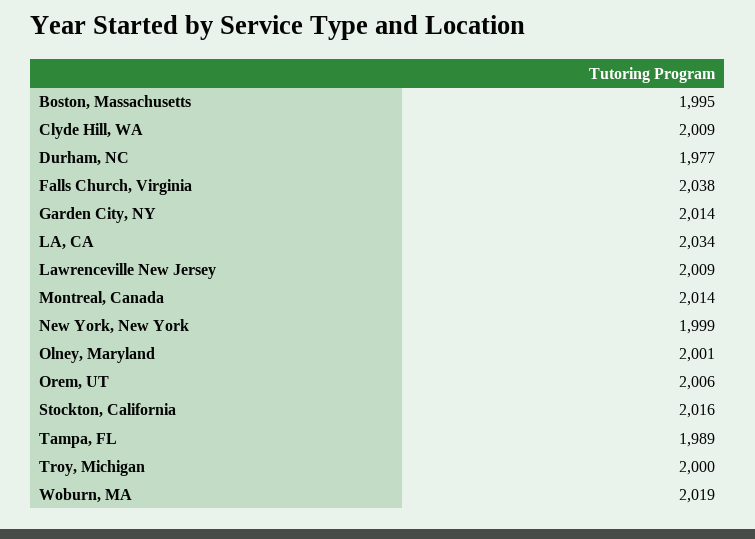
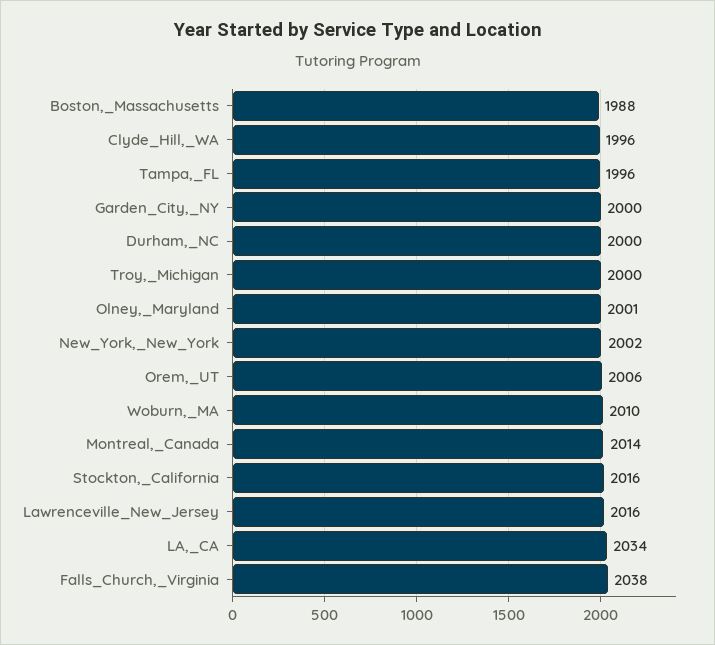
  {
-   "Boston, Massachusetts": 1995,
+   "Boston, Massachusetts": 1988,
-   "Clyde Hill, WA": 2009,
+   "Clyde Hill, WA": 1996,
-   "Durham, NC": 1977,
+   "Durham, NC": 2000,
    "Falls Church, Virginia": 2038,
-   "Garden City, NY": 2014,
+   "Garden City, NY": 2000,
    "LA, CA": 2034,
-   "Lawrenceville New Jersey": 2009,
+   "Lawrenceville New Jersey": 2016,
    "Montreal, Canada": 2014,
-   "New York, New York": 1999,
+   "New York, New York": 2002,
    "Olney, Maryland": 2001,
    "Orem, UT": 2006,
    "Stockton, California": 2016,
-   "Tampa, FL": 1989,
+   "Tampa, FL": 1996,
    "Troy, Michigan": 2000,
-   "Woburn, MA": 2019
+   "Woburn, MA": 2010
  }

